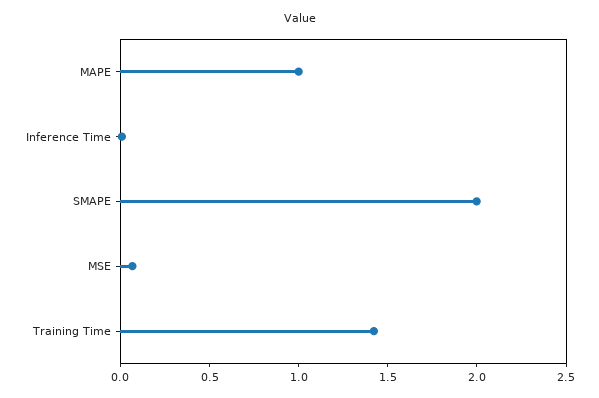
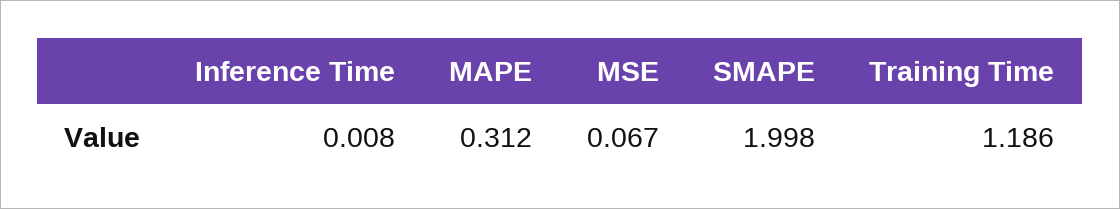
  {
-   "MAPE": 1,
+   "MAPE": 0.312,
    "Inference Time": 0.008,
    "SMAPE": 1.998,
    "MSE": 0.067,
-   "Training Time": 1.4
+   "Training Time": 1.186
  }

